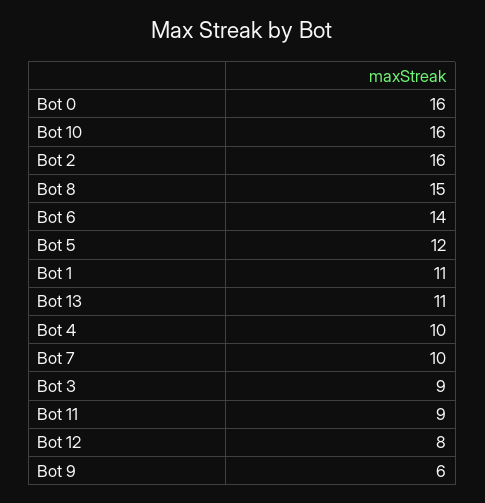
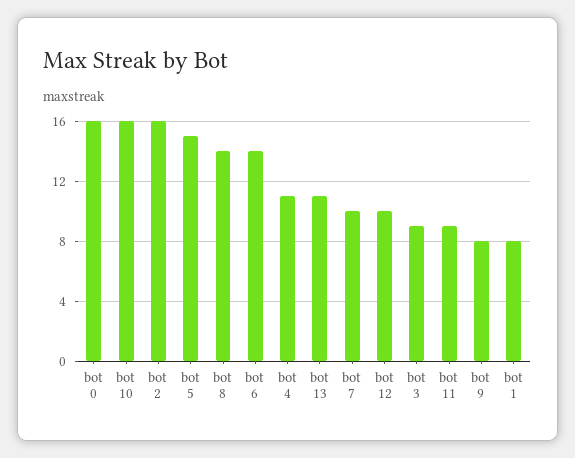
  {
    "Bot 0": 16,
    "Bot 10": 16,
    "Bot 2": 16,
-   "Bot 8": 15,
+   "Bot 8": 14,
    "Bot 6": 14,
-   "Bot 5": 12,
+   "Bot 5": 15,
-   "Bot 1": 11,
+   "Bot 1": 8,
    "Bot 13": 11,
-   "Bot 4": 10,
+   "Bot 4": 11,
    "Bot 7": 10,
    "Bot 3": 9,
    "Bot 11": 9,
-   "Bot 12": 8,
+   "Bot 12": 10,
-   "Bot 9": 6
+   "Bot 9": 8
  }

